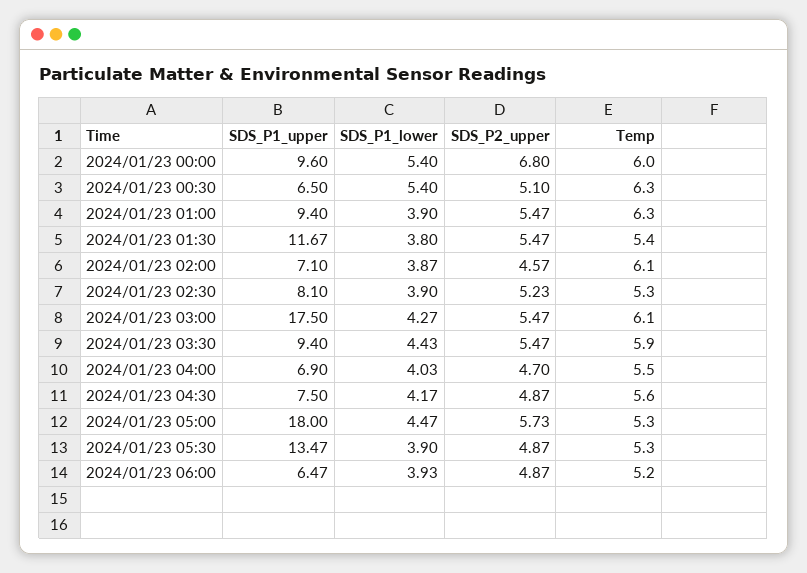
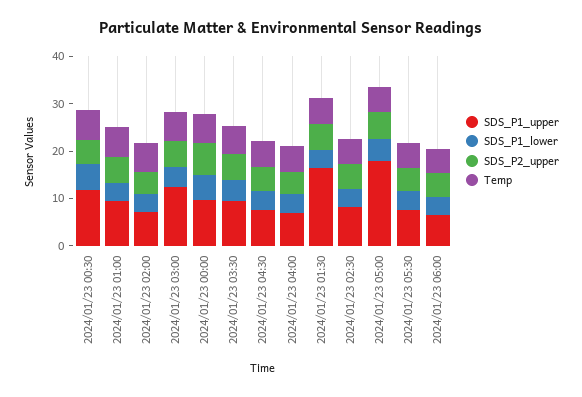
  {
    "SDS_P1_upper": {
      "2024/01/23 00:00": 9.6,
-     "2024/01/23 00:30": 6.5,
+     "2024/01/23 00:30": 12,
      "2024/01/23 01:00": 9.4,
-     "2024/01/23 01:30": 11.67,
+     "2024/01/23 01:30": 16,
      "2024/01/23 02:00": 7.1,
      "2024/01/23 02:30": 8.1,
-     "2024/01/23 03:00": 17.5,
+     "2024/01/23 03:00": 12,
      "2024/01/23 03:30": 9.4,
      "2024/01/23 04:00": 6.9,
      "2024/01/23 04:30": 7.5,
      "2024/01/23 05:00": 18,
-     "2024/01/23 05:30": 13.47,
+     "2024/01/23 05:30": 8,
      "2024/01/23 06:00": 6.47
    },
    "SDS_P1_lower": {
      "2024/01/23 00:00": 5.4,
      "2024/01/23 00:30": 5.4,
      "2024/01/23 01:00": 3.9,
      "2024/01/23 01:30": 3.8,
      "2024/01/23 02:00": 3.87,
      "2024/01/23 02:30": 3.9,
      "2024/01/23 03:00": 4.27,
      "2024/01/23 03:30": 4.43,
      "2024/01/23 04:00": 4.03,
      "2024/01/23 04:30": 4.17,
      "2024/01/23 05:00": 4.47,
      "2024/01/23 05:30": 3.9,
      "2024/01/23 06:00": 3.93
    },
    "SDS_P2_upper": {
      "2024/01/23 00:00": 6.8,
      "2024/01/23 00:30": 5.1,
      "2024/01/23 01:00": 5.47,
      "2024/01/23 01:30": 5.47,
      "2024/01/23 02:00": 4.57,
      "2024/01/23 02:30": 5.23,
      "2024/01/23 03:00": 5.47,
      "2024/01/23 03:30": 5.47,
      "2024/01/23 04:00": 4.7,
      "2024/01/23 04:30": 4.87,
      "2024/01/23 05:00": 5.73,
      "2024/01/23 05:30": 4.87,
      "2024/01/23 06:00": 4.87
    },
    "Temp": {
      "2024/01/23 00:00": 6,
      "2024/01/23 00:30": 6.3,
      "2024/01/23 01:00": 6.3,
      "2024/01/23 01:30": 5.4,
      "2024/01/23 02:00": 6.1,
      "2024/01/23 02:30": 5.3,
      "2024/01/23 03:00": 6.1,
      "2024/01/23 03:30": 5.9,
      "2024/01/23 04:00": 5.5,
      "2024/01/23 04:30": 5.6,
      "2024/01/23 05:00": 5.3,
      "2024/01/23 05:30": 5.3,
      "2024/01/23 06:00": 5.2
    }
  }

